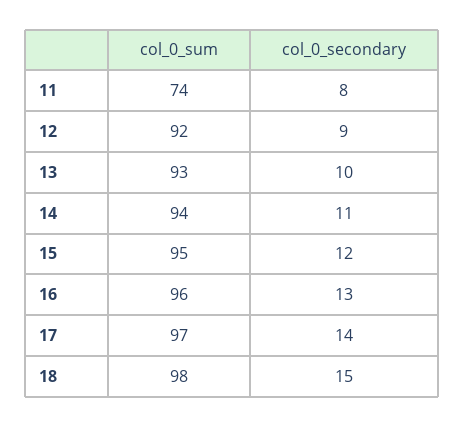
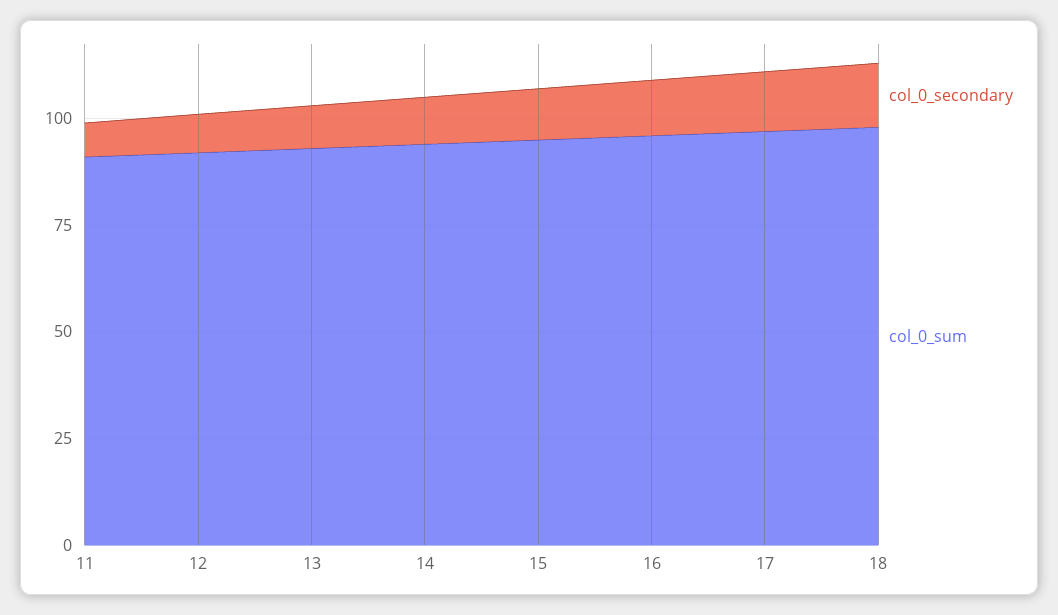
  {
    "col_0_sum": {
-     "11": 74,
+     "11": 90,
      "12": 92,
      "13": 93,
      "14": 94,
      "15": 95,
      "16": 96,
      "17": 97,
      "18": 98
    },
    "col_0_secondary": {
      "11": 8,
      "12": 9,
      "13": 10,
      "14": 11,
      "15": 12,
      "16": 13,
      "17": 14,
      "18": 15
    }
  }

